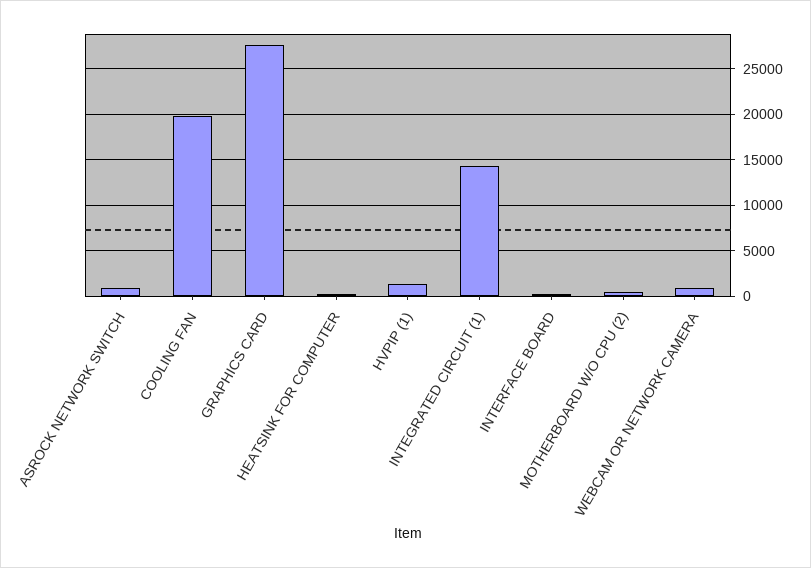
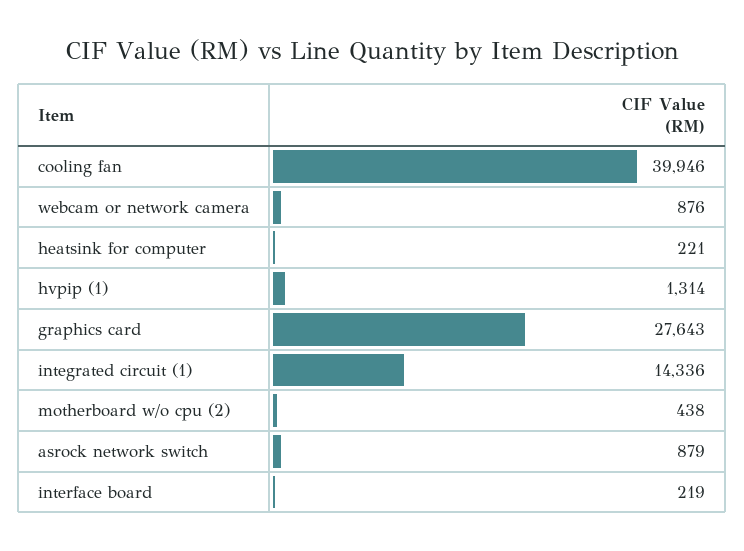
  {
    "ASROCK NETWORK SWITCH": 879,
-   "COOLING FAN": 20000,
+   "COOLING FAN": 39946,
    "GRAPHICS CARD": 27643,
    "HEATSINK FOR COMPUTER": 221,
    "HVPIP (1)": 1314,
    "INTEGRATED CIRCUIT (1)": 14336,
    "INTERFACE BOARD": 219,
    "MOTHERBOARD W/O CPU (2)": 438,
    "WEBCAM OR NETWORK CAMERA": 876
  }

